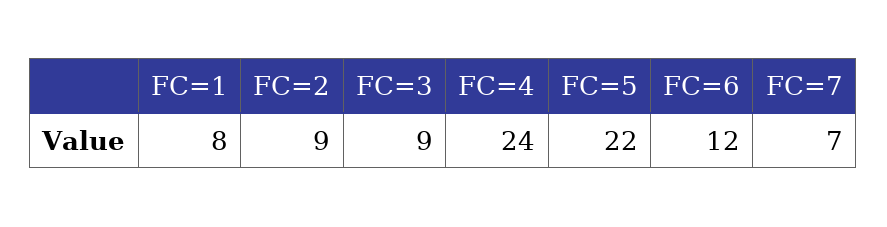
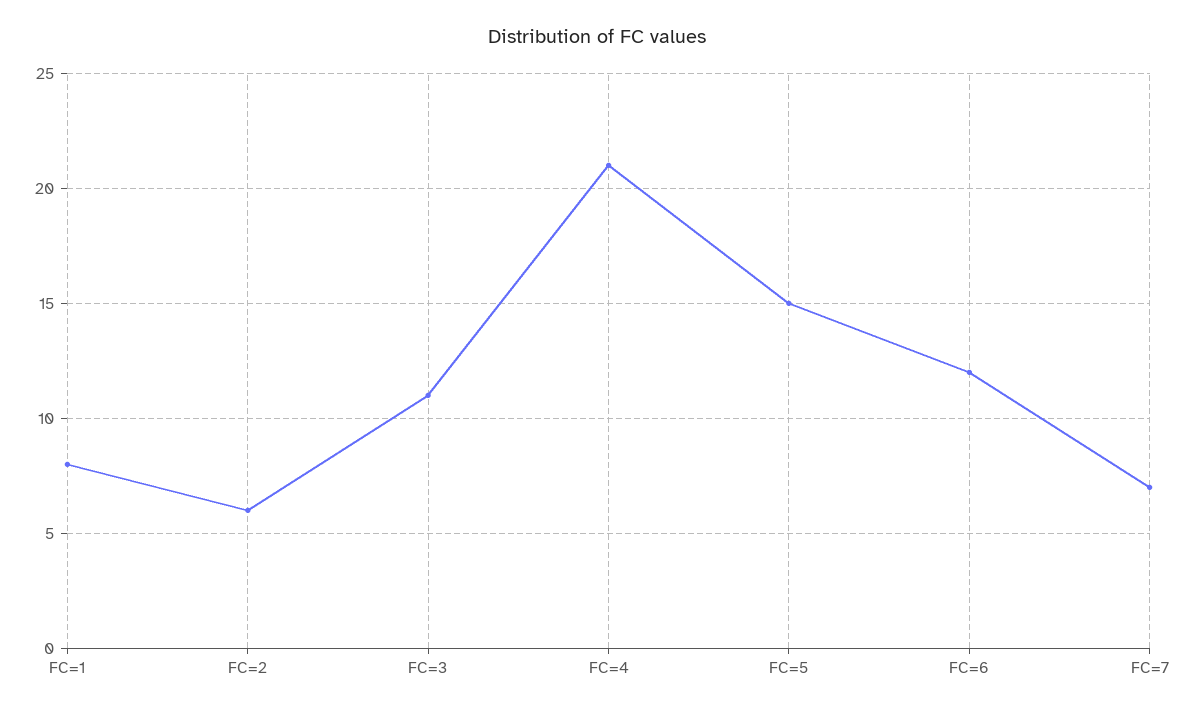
  {
    "FC=1": 8,
-   "FC=2": 9,
+   "FC=2": 6,
-   "FC=3": 9,
+   "FC=3": 11,
-   "FC=4": 24,
+   "FC=4": 21,
-   "FC=5": 22,
+   "FC=5": 15,
    "FC=6": 12,
    "FC=7": 7
  }

